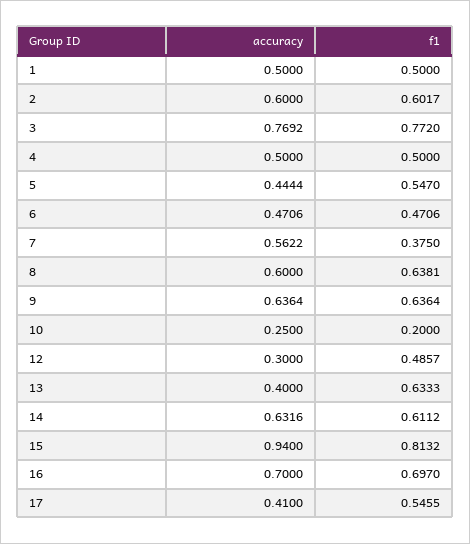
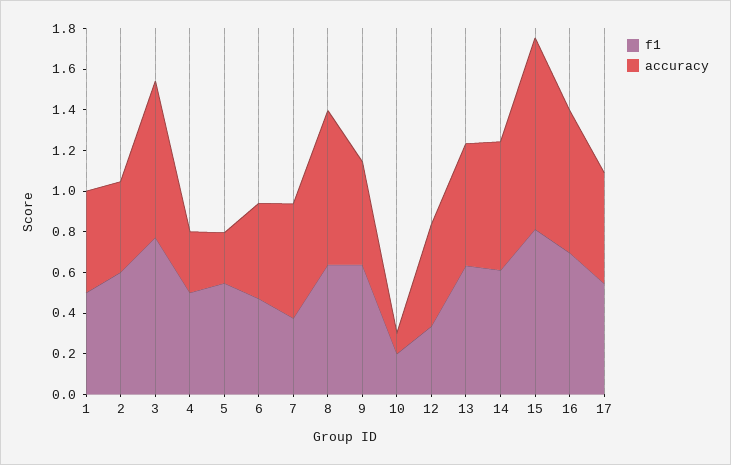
  {
    "accuracy": {
      "1": 0.5,
-     "2": 0.6,
+     "2": 0.45,
      "3": 0.7692,
-     "4": 0.5,
+     "4": 0.3,
-     "5": 0.4444,
+     "5": 0.25,
      "6": 0.4706,
      "7": 0.5622,
-     "8": 0.6,
+     "8": 0.75,
-     "9": 0.6364,
+     "9": 0.5,
-     "10": 0.25,
+     "10": 0.1,
-     "12": 0.3,
+     "12": 0.5,
-     "13": 0.4,
+     "13": 0.6,
      "14": 0.6316,
      "15": 0.94,
      "16": 0.7,
-     "17": 0.41
+     "17": 0.55
    },
    "f1": {
      "1": 0.5,
      "2": 0.6017,
      "3": 0.772,
      "4": 0.5,
      "5": 0.547,
      "6": 0.4706,
      "7": 0.375,
      "8": 0.6381,
      "9": 0.6364,
      "10": 0.2,
-     "12": 0.4857,
+     "12": 0.35,
      "13": 0.6333,
      "14": 0.6112,
      "15": 0.8132,
      "16": 0.697,
      "17": 0.5455
    }
  }

